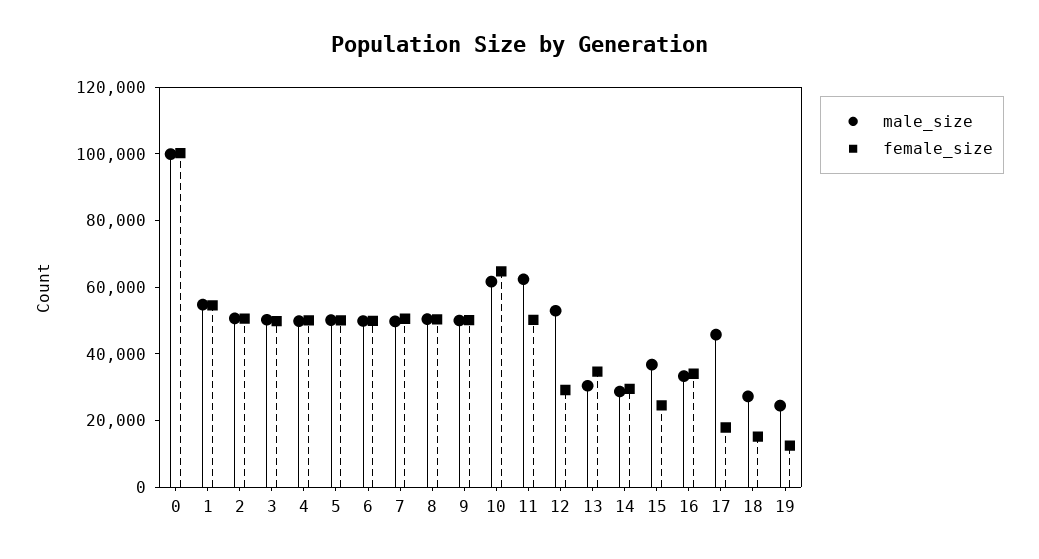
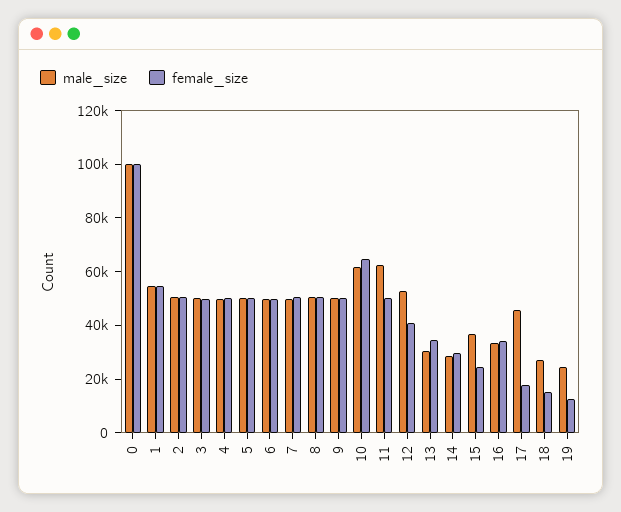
  {
    "male_size": {
      "0": 100000,
      "1": 55000,
      "2": 50000,
      "3": 50000,
      "4": 50000,
      "5": 50000,
      "6": 50000,
      "7": 50000,
      "8": 50000,
      "9": 50000,
      "10": 60000,
      "11": 60000,
      "12": 55000,
      "13": 30000,
      "14": 30000,
      "15": 35000,
      "16": 35000,
      "17": 45000,
      "18": 25000,
      "19": 25000
    },
    "female_size": {
      "0": 100000,
      "1": 55000,
      "2": 50000,
      "3": 50000,
      "4": 50000,
      "5": 50000,
      "6": 50000,
      "7": 50000,
      "8": 50000,
      "9": 50000,
      "10": 65000,
      "11": 50000,
-     "12": 30000,
+     "12": 40000,
      "13": 35000,
      "14": 30000,
      "15": 25000,
      "16": 35000,
      "17": 20000,
      "18": 15000,
      "19": 10000
    }
  }

